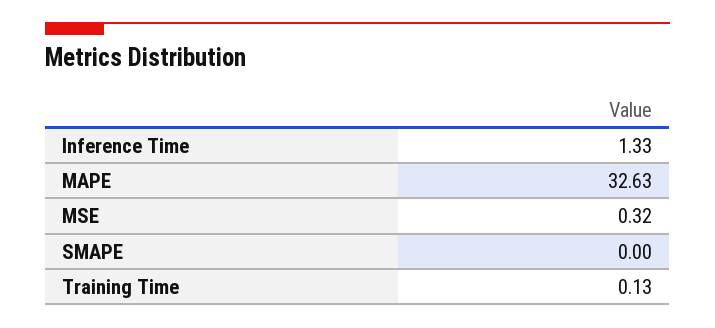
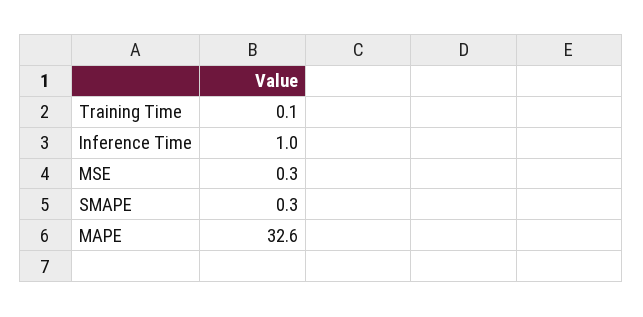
  {
-   "Inference Time": 1.33,
+   "Inference Time": 1,
    "MAPE": 32.63,
    "MSE": 0.32,
-   "SMAPE": 0,
+   "SMAPE": 0.3,
    "Training Time": 0.13
  }

